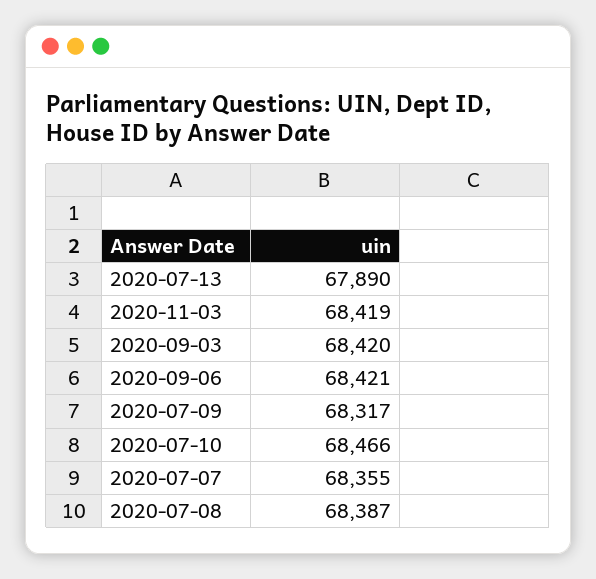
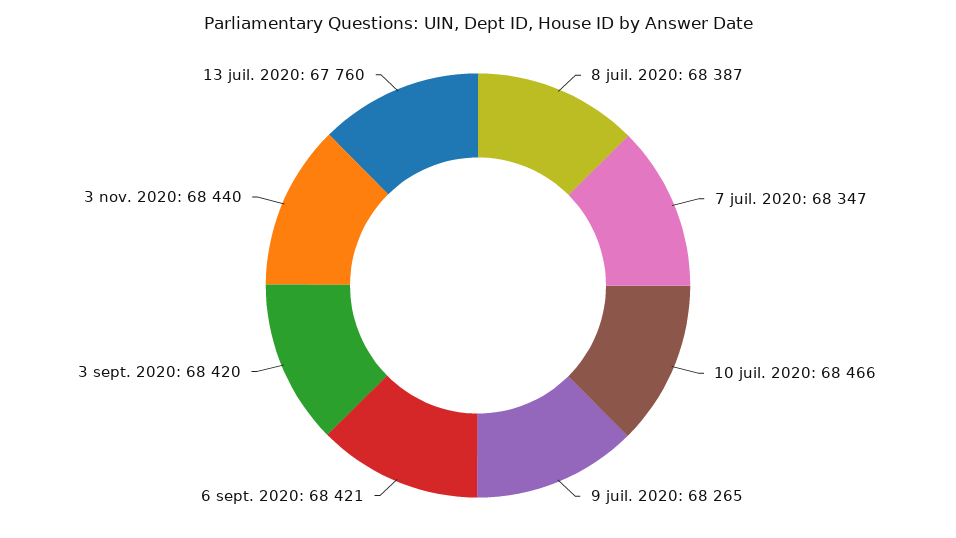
  {
-   "2020-07-13": 67890,
+   "2020-07-13": 67760,
-   "2020-11-03": 68419,
+   "2020-11-03": 68440,
    "2020-09-03": 68420,
    "2020-09-06": 68421,
-   "2020-07-09": 68317,
+   "2020-07-09": 68265,
    "2020-07-10": 68466,
-   "2020-07-07": 68355,
+   "2020-07-07": 68347,
    "2020-07-08": 68387
  }

